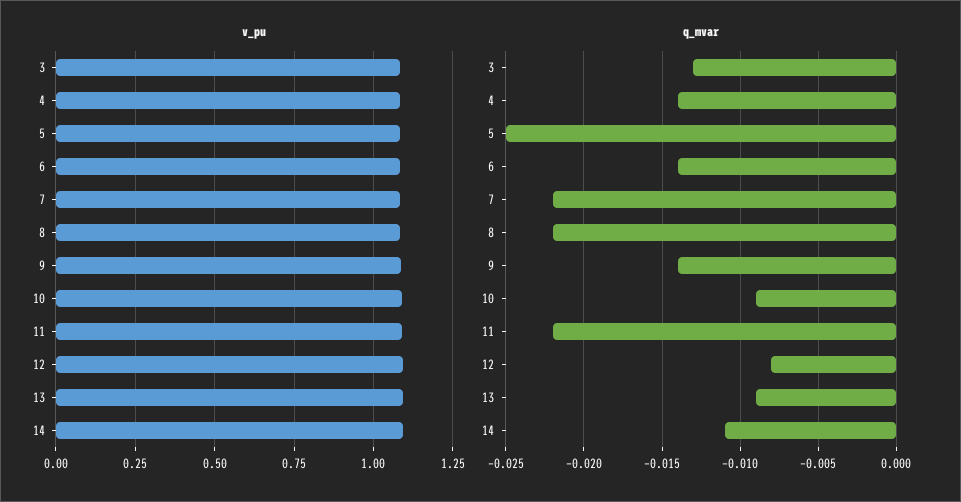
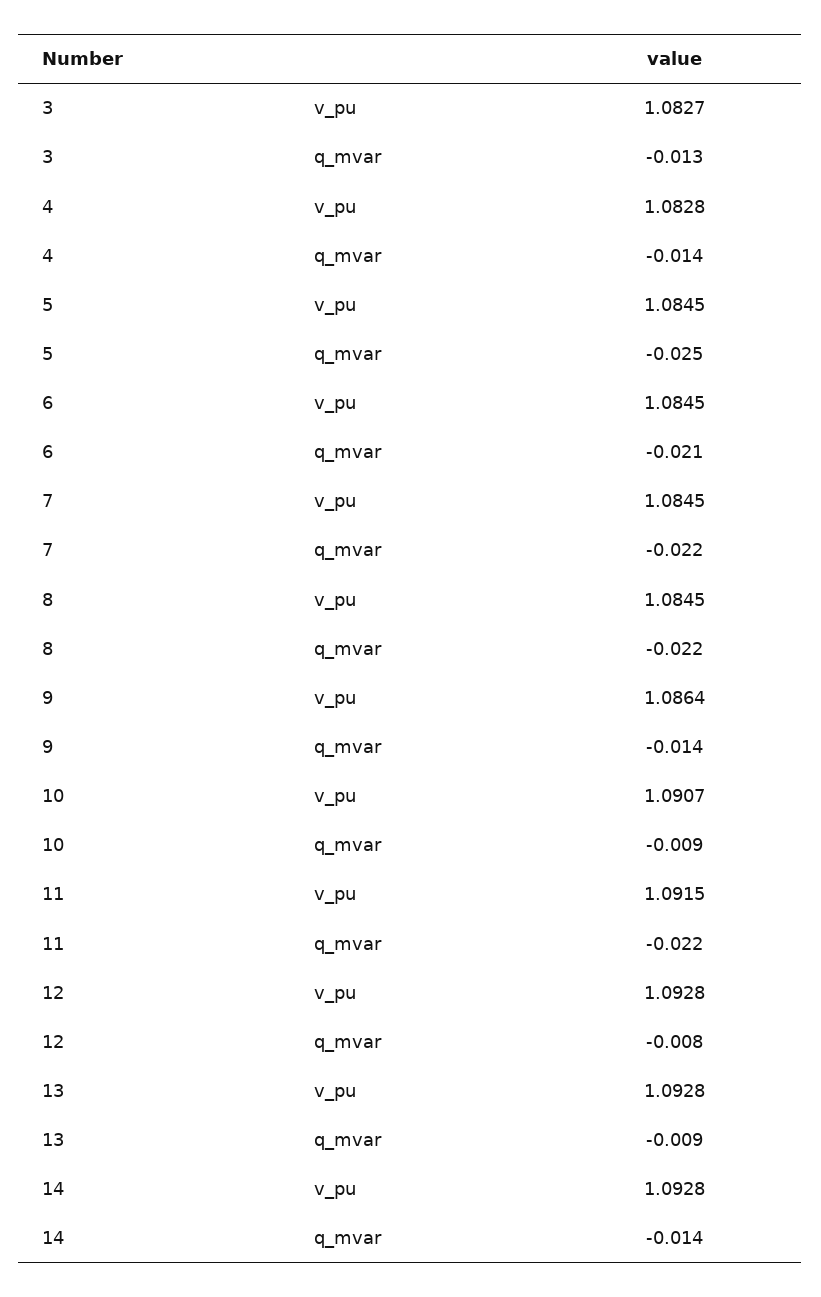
  {
    "v_pu": {
      "3": 1.0827,
      "4": 1.0828,
      "5": 1.0845,
      "6": 1.0845,
      "7": 1.0845,
      "8": 1.0845,
      "9": 1.0864,
      "10": 1.0907,
      "11": 1.0915,
      "12": 1.0928,
      "13": 1.0928,
      "14": 1.0928
    },
    "q_mvar": {
      "3": -0.013,
      "4": -0.014,
      "5": -0.025,
-     "6": -0.014,
+     "6": -0.021,
      "7": -0.022,
      "8": -0.022,
      "9": -0.014,
      "10": -0.009,
      "11": -0.022,
      "12": -0.008,
      "13": -0.009,
-     "14": -0.011
+     "14": -0.014
    }
  }

